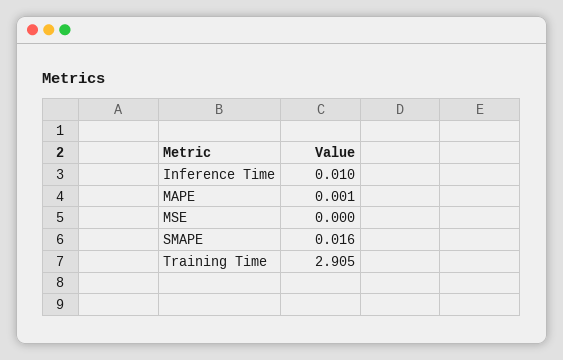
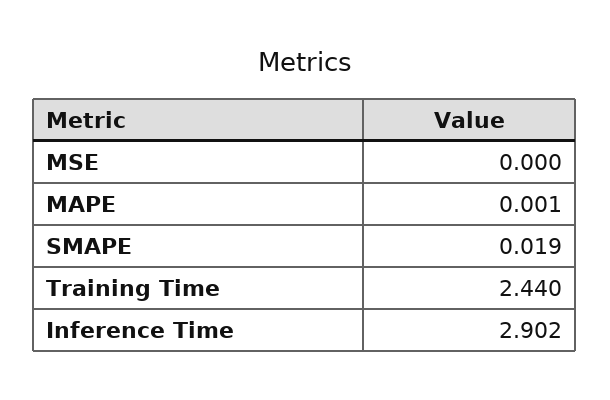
  {
-   "Inference Time": 0.01,
+   "Inference Time": 2.902,
    "MAPE": 0.001,
    "MSE": 0,
-   "SMAPE": 0.016,
+   "SMAPE": 0.019,
-   "Training Time": 2.905
+   "Training Time": 2.44
  }

